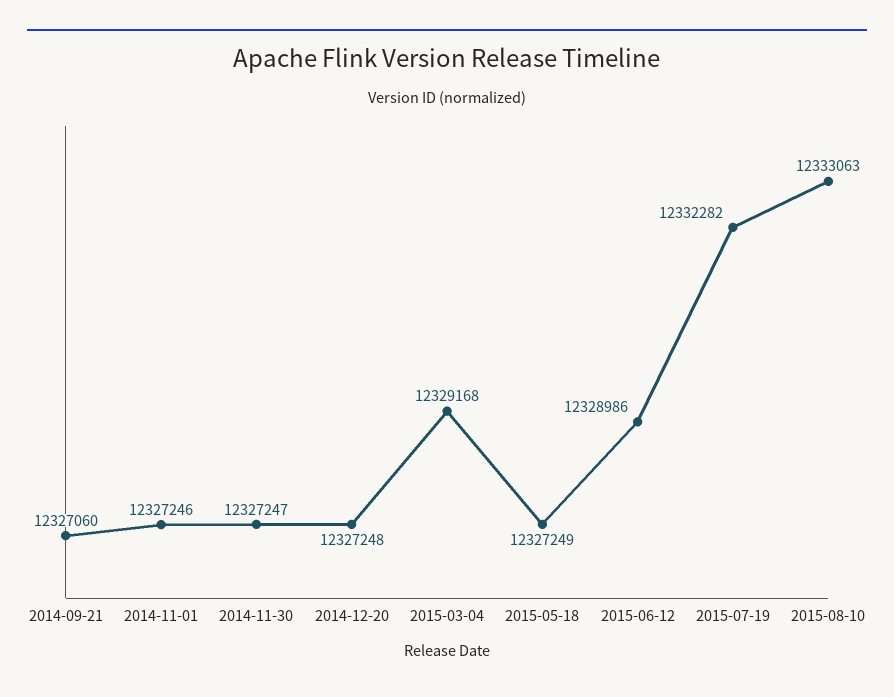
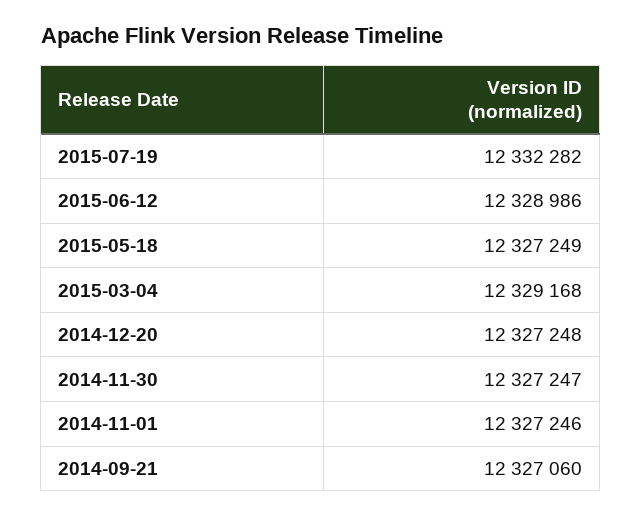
  {
    "2014-09-21": 12327060,
    "2014-11-01": 12327246,
    "2014-11-30": 12327247,
    "2014-12-20": 12327248,
    "2015-03-04": 12329168,
    "2015-05-18": 12327249,
    "2015-06-12": 12328986,
-   "2015-07-19": 12332282,
+   "2015-07-19": 12332282
-   "2015-08-10": 12333063
  }

